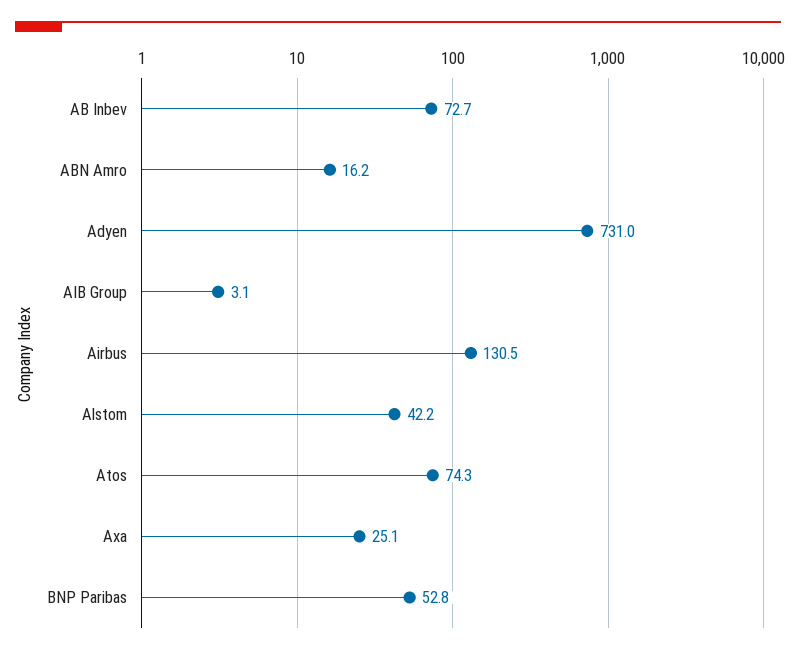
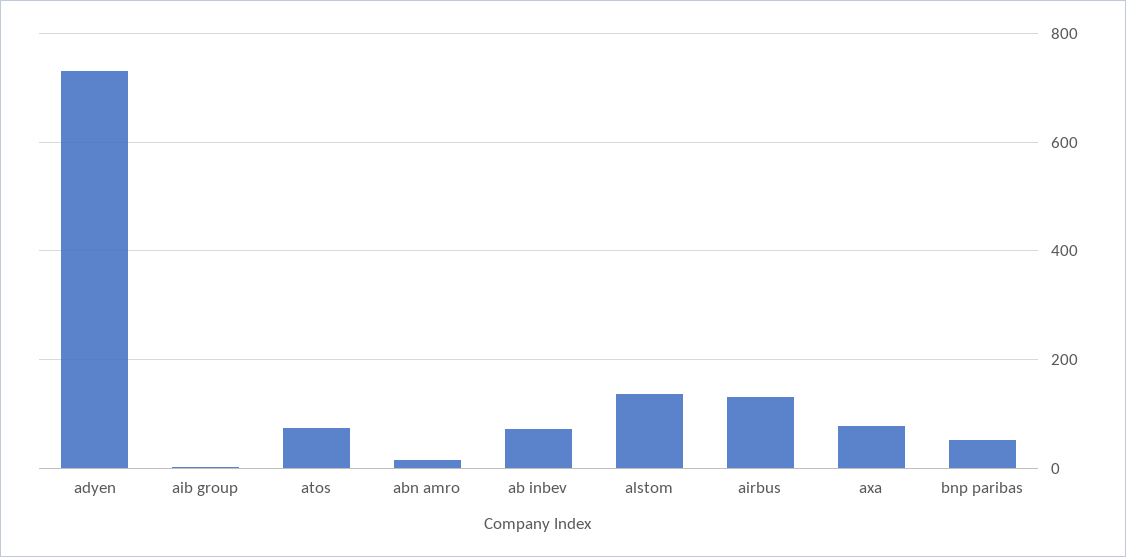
  {
    "AB Inbev": 72.7,
    "ABN Amro": 16.2,
    "Adyen": 731,
    "AIB Group": 3.1,
    "Airbus": 130.5,
-   "Alstom": 42.2,
+   "Alstom": 140,
    "Atos": 74.3,
-   "Axa": 25.1,
+   "Axa": 80,
    "BNP Paribas": 52.8
  }

